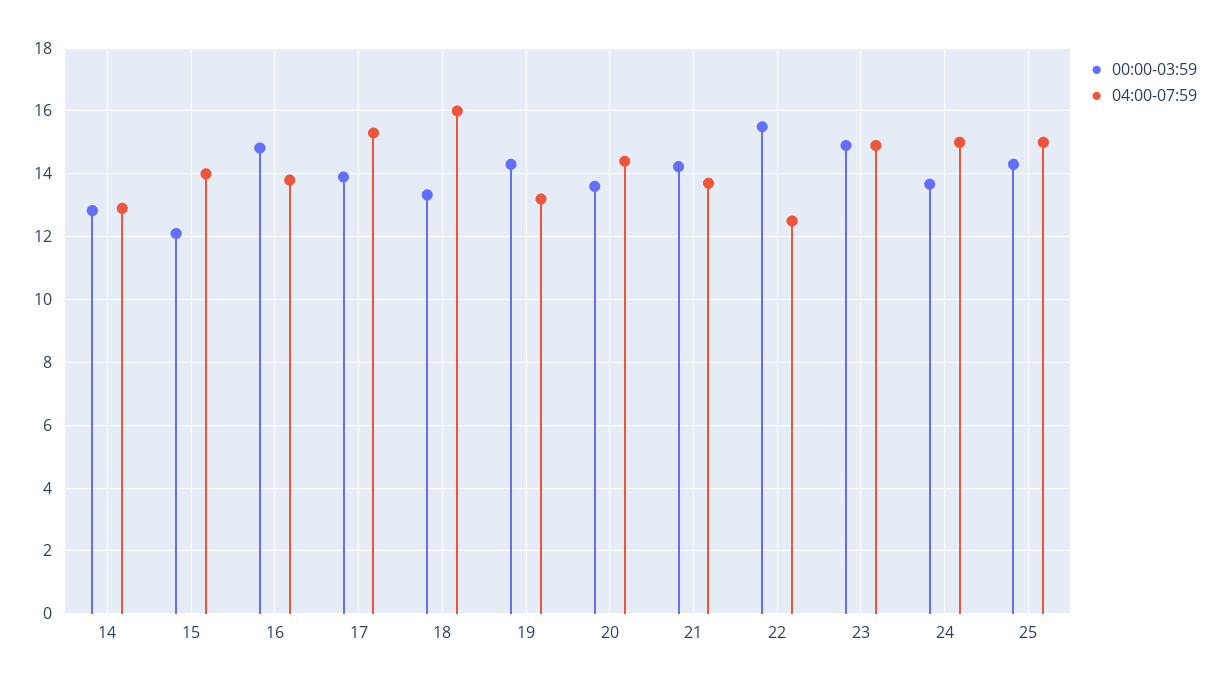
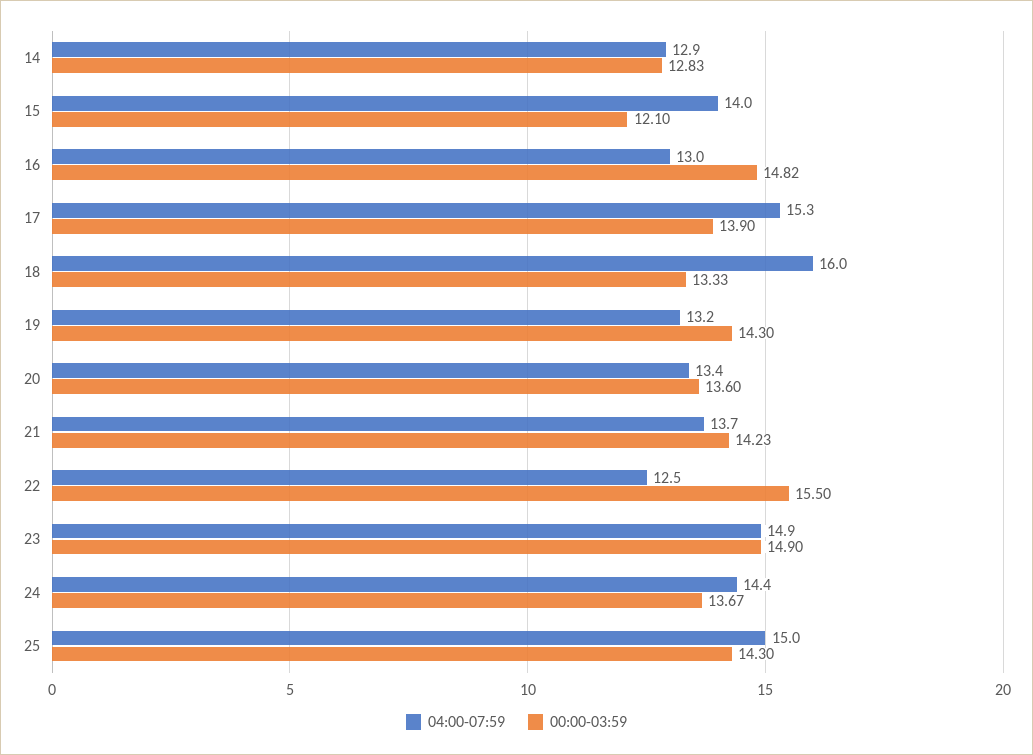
  {
    "00:00-03:59": {
      "14": 12.83,
      "15": 12.1,
      "16": 14.82,
      "17": 13.9,
      "18": 13.33,
      "19": 14.3,
      "20": 13.6,
      "21": 14.23,
      "22": 15.5,
      "23": 14.9,
      "24": 13.67,
      "25": 14.3
    },
    "04:00-07:59": {
      "14": 12.9,
      "15": 14,
-     "16": 13.8,
+     "16": 13,
      "17": 15.3,
      "18": 16,
      "19": 13.2,
-     "20": 14.4,
+     "20": 13.4,
      "21": 13.7,
      "22": 12.5,
      "23": 14.9,
-     "24": 15,
+     "24": 14.4,
      "25": 15
    }
  }

